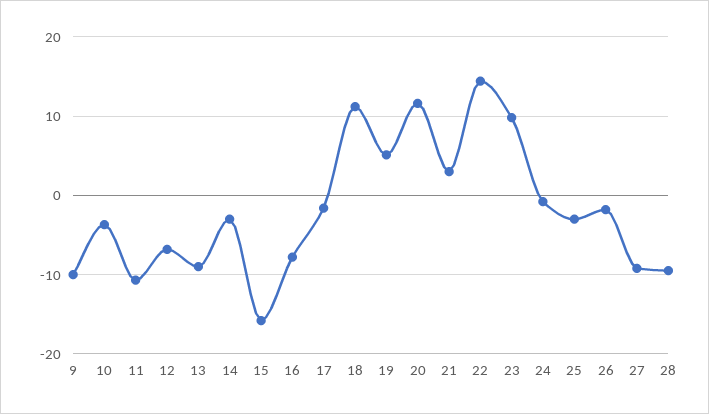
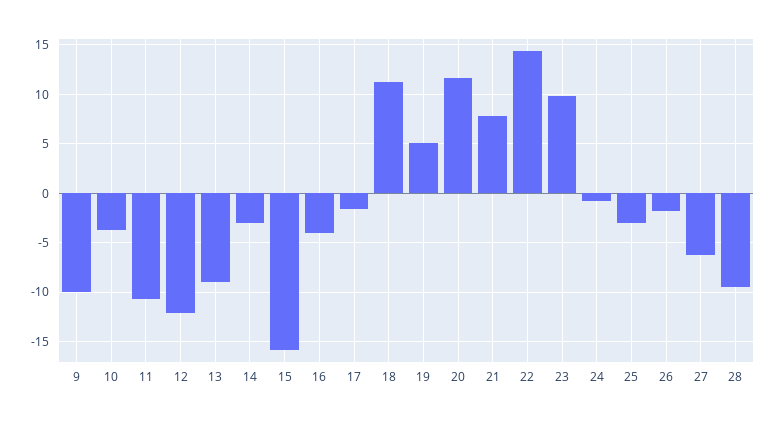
  {
    "9": -10,
    "10": -4,
    "11": -11,
-   "12": -7,
+   "12": -12,
    "13": -9,
    "14": -3,
    "15": -16,
-   "16": -8,
+   "16": -4,
    "17": -2,
    "18": 11,
    "19": 5,
    "20": 12,
-   "21": 3,
+   "21": 8,
    "22": 14,
    "23": 10,
    "24": -1,
    "25": -3,
    "26": -2,
-   "27": -9,
+   "27": -6,
    "28": -10
  }

